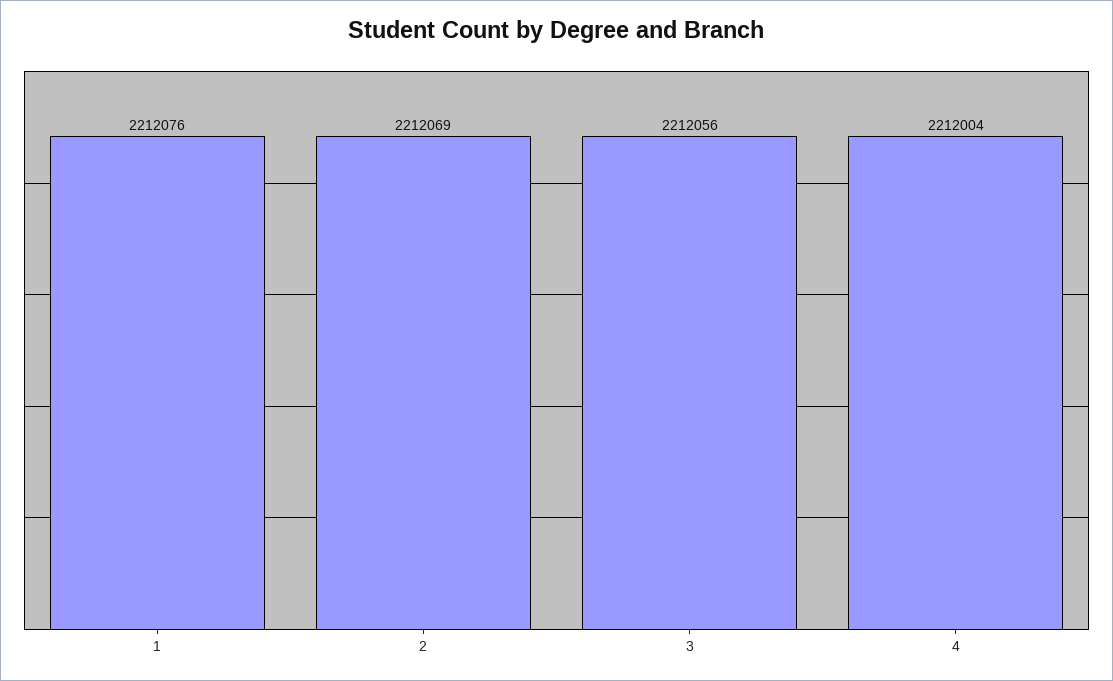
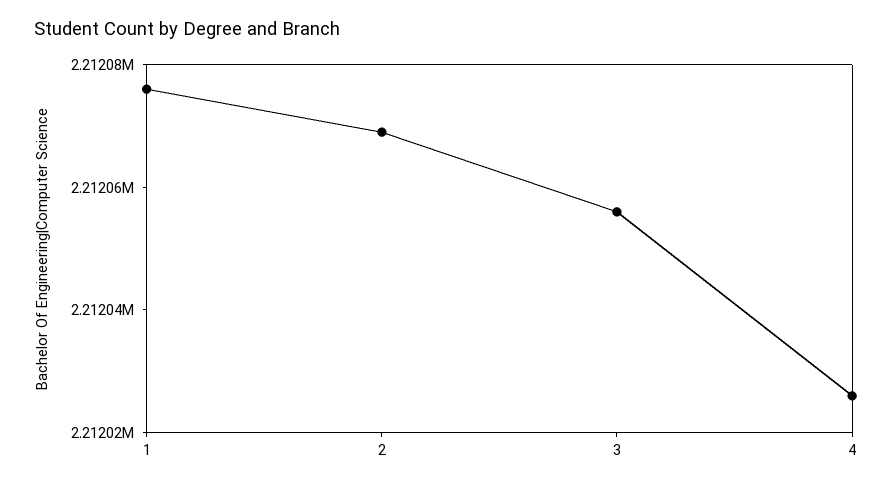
  {
    "1": 2212076,
    "2": 2212069,
    "3": 2212056,
-   "4": 2212004
+   "4": 2212025
  }

